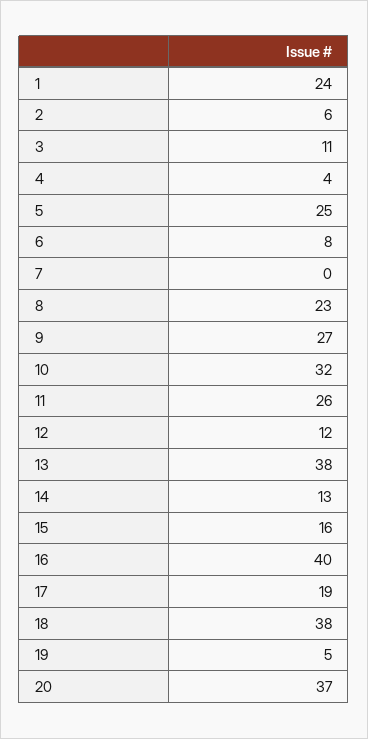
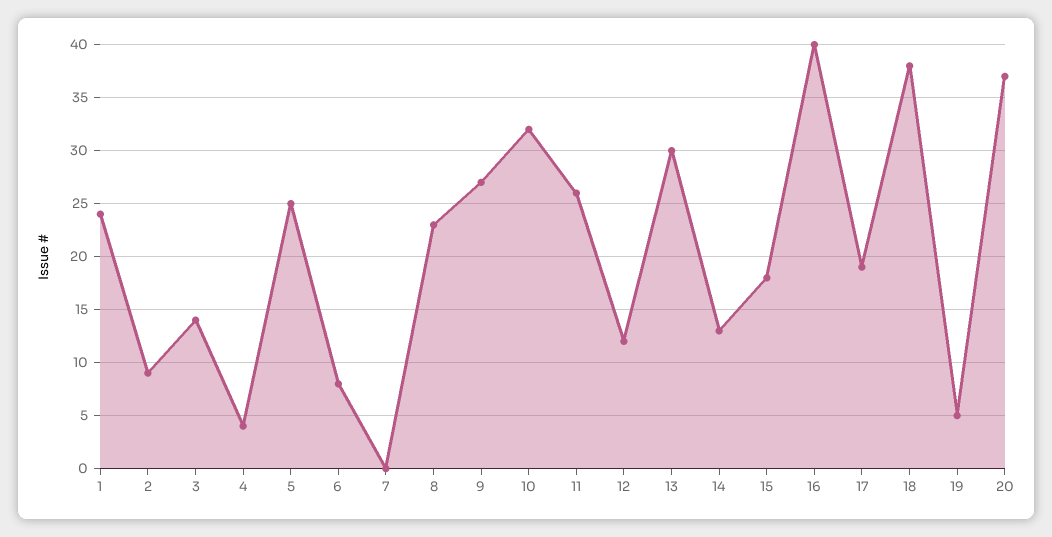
  {
    "1": 24,
-   "2": 6,
+   "2": 9,
-   "3": 11,
+   "3": 14,
    "4": 4,
    "5": 25,
    "6": 8,
    "7": 0,
    "8": 23,
    "9": 27,
    "10": 32,
    "11": 26,
    "12": 12,
-   "13": 38,
+   "13": 30,
    "14": 13,
-   "15": 16,
+   "15": 18,
    "16": 40,
    "17": 19,
    "18": 38,
    "19": 5,
    "20": 37
  }

